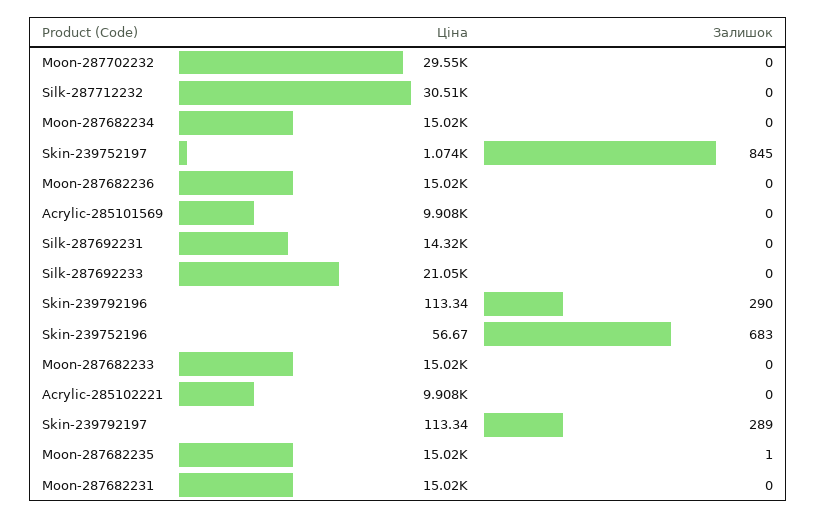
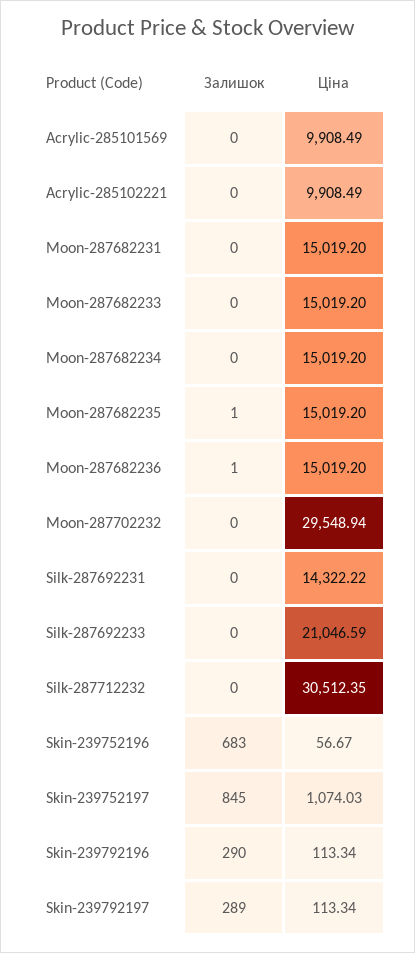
  {
    "Ціна": {
      "Moon-287702232": 29548.94,
      "Silk-287712232": 30512.35,
      "Moon-287682234": 15019.2,
      "Skin-239752197": 1074.03,
      "Moon-287682236": 15019.2,
      "Acrylic-285101569": 9908.49,
      "Silk-287692231": 14322.22,
      "Silk-287692233": 21046.59,
      "Skin-239792196": 113.34,
      "Skin-239752196": 56.67,
      "Moon-287682233": 15019.2,
      "Acrylic-285102221": 9908.49,
      "Skin-239792197": 113.34,
      "Moon-287682235": 15019.2,
      "Moon-287682231": 15019.2
    },
    "Залишок": {
      "Moon-287702232": 0,
      "Silk-287712232": 0,
      "Moon-287682234": 0,
      "Skin-239752197": 845,
-     "Moon-287682236": 0,
+     "Moon-287682236": 1,
      "Acrylic-285101569": 0,
      "Silk-287692231": 0,
      "Silk-287692233": 0,
      "Skin-239792196": 290,
      "Skin-239752196": 683,
      "Moon-287682233": 0,
      "Acrylic-285102221": 0,
      "Skin-239792197": 289,
      "Moon-287682235": 1,
      "Moon-287682231": 0
    }
  }

